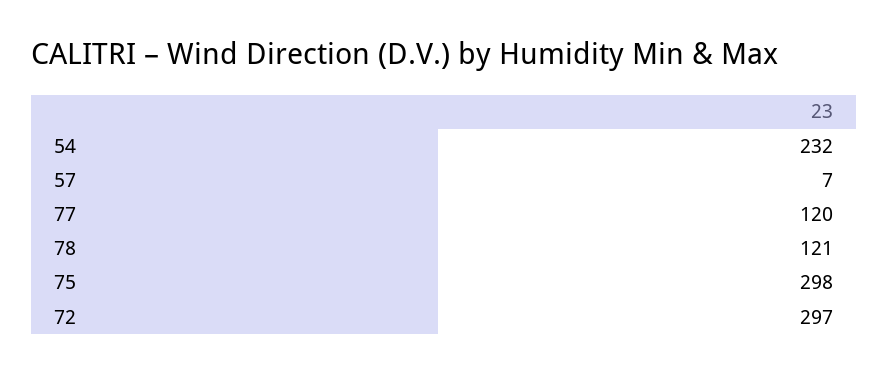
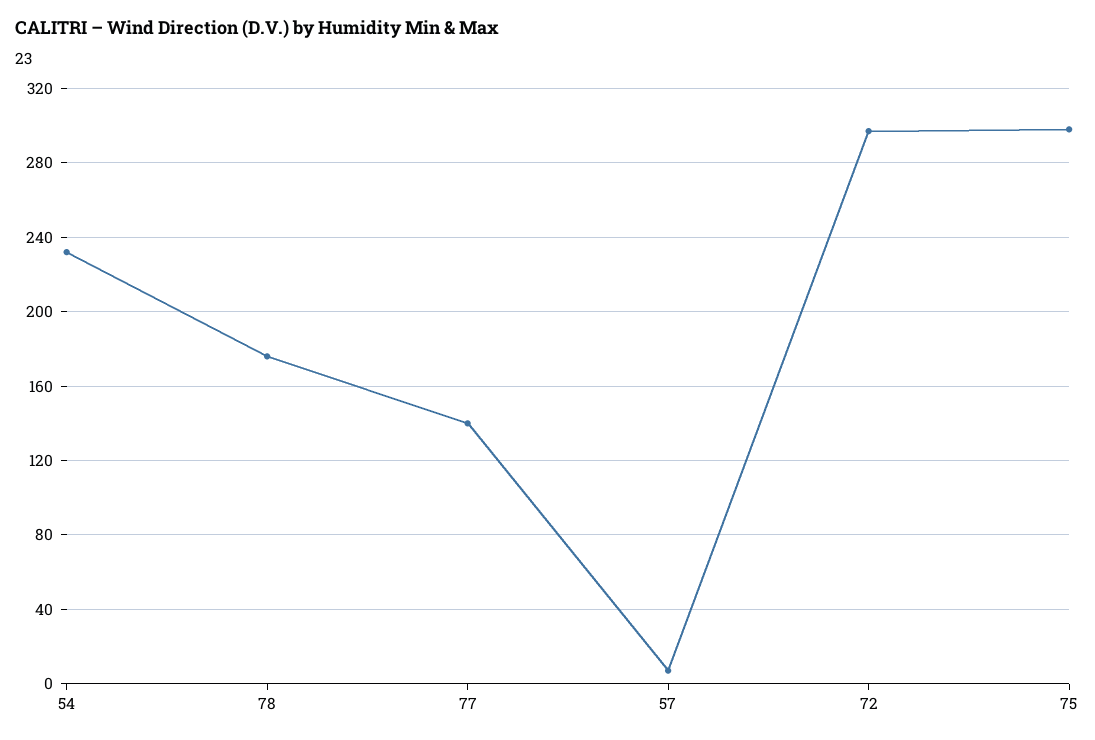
  {
    "54": 232,
    "57": 7,
-   "77": 120,
+   "77": 140,
-   "78": 121,
+   "78": 175,
    "75": 298,
    "72": 297
  }

